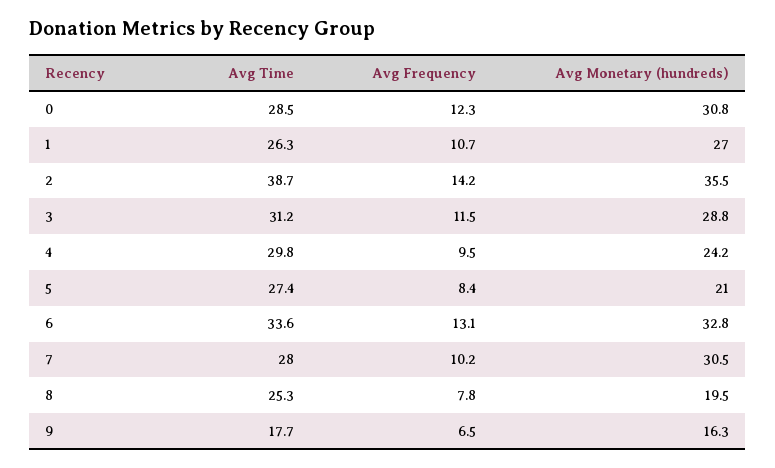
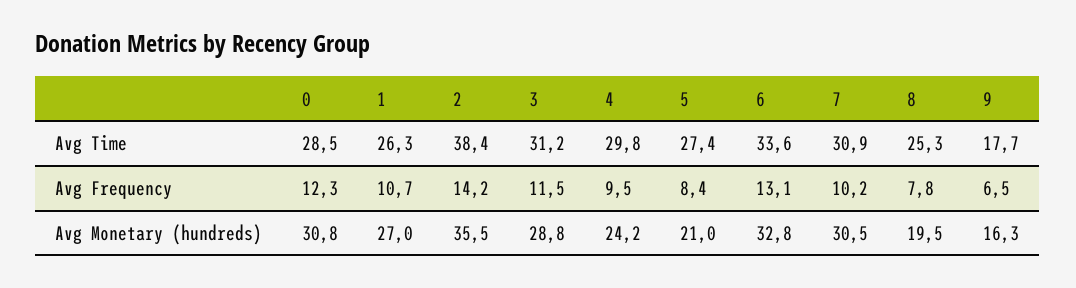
  {
    "Avg Time": {
      "0": 28.5,
      "1": 26.3,
-     "2": 38.7,
+     "2": 38.4,
      "3": 31.2,
      "4": 29.8,
      "5": 27.4,
      "6": 33.6,
-     "7": 28,
+     "7": 30.9,
      "8": 25.3,
      "9": 17.7
    },
    "Avg Frequency": {
      "0": 12.3,
      "1": 10.7,
      "2": 14.2,
      "3": 11.5,
      "4": 9.5,
      "5": 8.4,
      "6": 13.1,
      "7": 10.2,
      "8": 7.8,
      "9": 6.5
    },
    "Avg Monetary (hundreds)": {
      "0": 30.8,
      "1": 27,
      "2": 35.5,
      "3": 28.8,
      "4": 24.2,
      "5": 21,
      "6": 32.8,
      "7": 30.5,
      "8": 19.5,
      "9": 16.3
    }
  }

